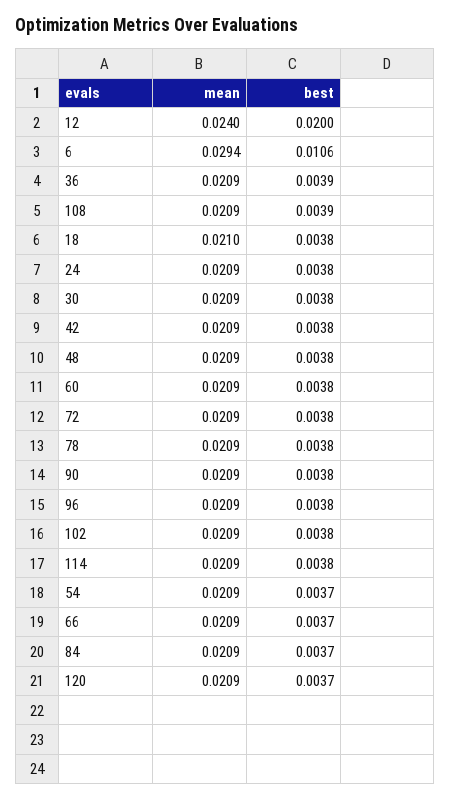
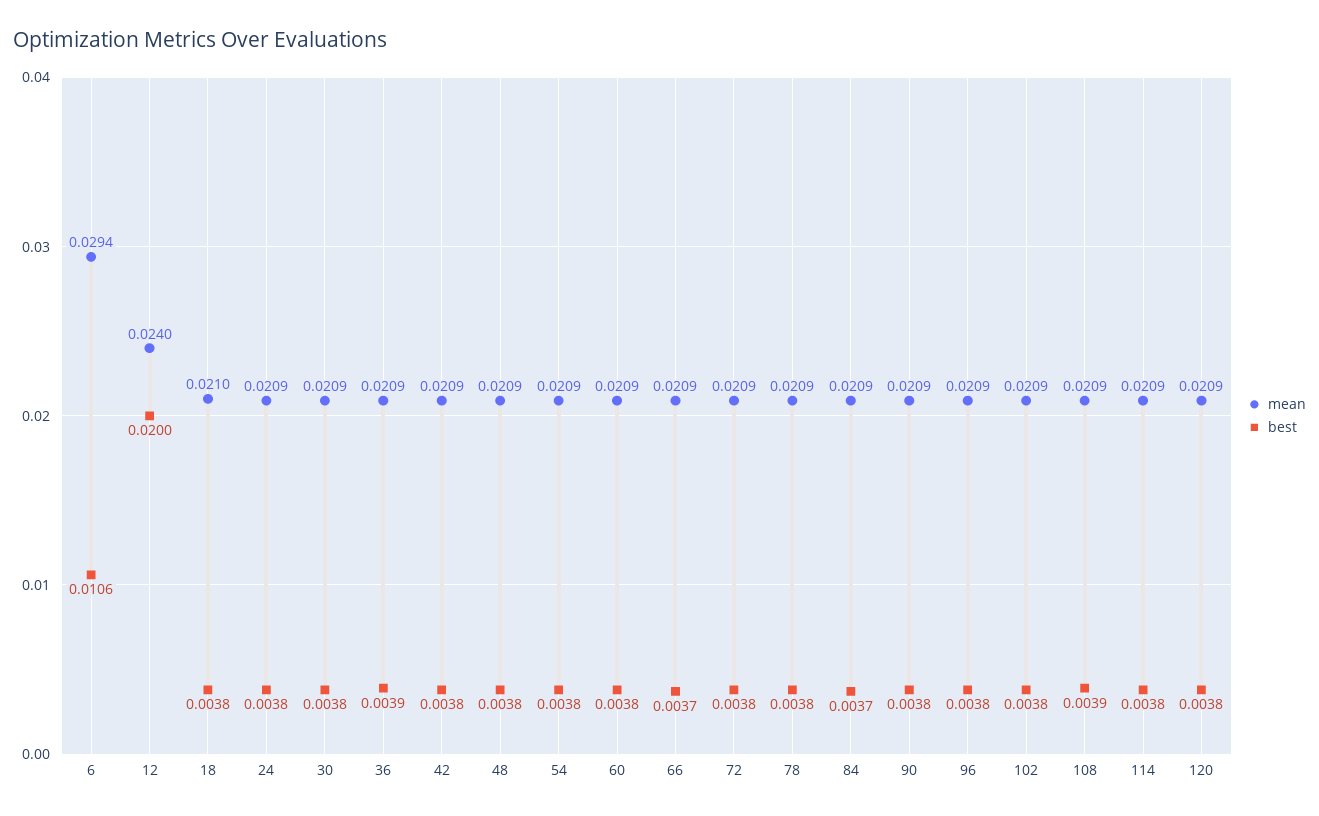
  {
    "mean": {
      "12": 0.024,
      "6": 0.0294,
      "36": 0.0209,
      "108": 0.0209,
      "18": 0.021,
      "24": 0.0209,
      "30": 0.0209,
      "42": 0.0209,
      "48": 0.0209,
      "60": 0.0209,
      "72": 0.0209,
      "78": 0.0209,
      "90": 0.0209,
      "96": 0.0209,
      "102": 0.0209,
      "114": 0.0209,
      "54": 0.0209,
      "66": 0.0209,
      "84": 0.0209,
      "120": 0.0209
    },
    "best": {
      "12": 0.02,
      "6": 0.0106,
      "36": 0.0039,
      "108": 0.0039,
      "18": 0.0038,
      "24": 0.0038,
      "30": 0.0038,
      "42": 0.0038,
      "48": 0.0038,
      "60": 0.0038,
      "72": 0.0038,
      "78": 0.0038,
      "90": 0.0038,
      "96": 0.0038,
      "102": 0.0038,
      "114": 0.0038,
-     "54": 0.0037,
+     "54": 0.0038,
      "66": 0.0037,
      "84": 0.0037,
-     "120": 0.0037
+     "120": 0.0038
    }
  }

